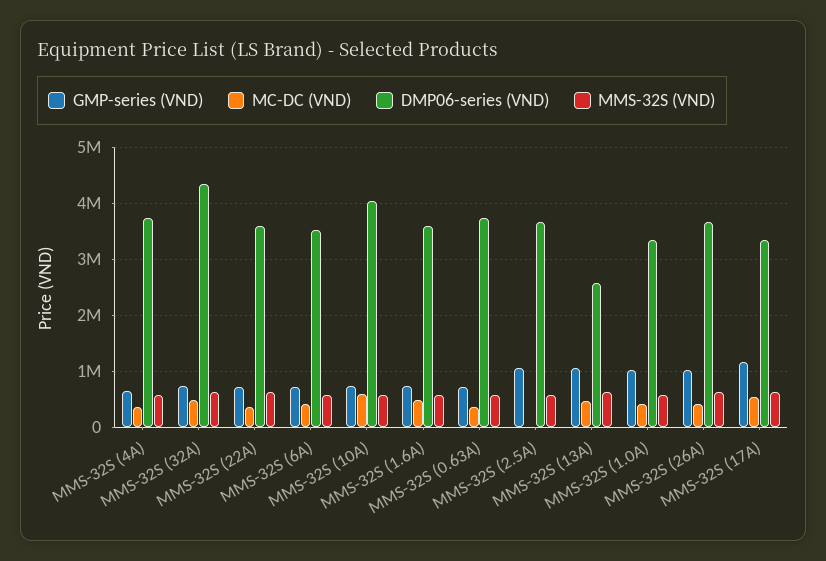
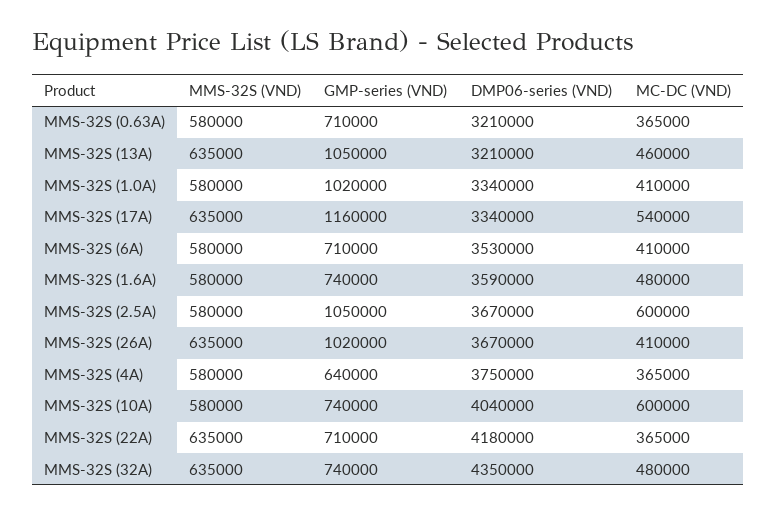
  {
    "GMP-series (VND)": {
      "MMS-32S (4A)": 640000,
      "MMS-32S (32A)": 740000,
      "MMS-32S (22A)": 710000,
      "MMS-32S (6A)": 710000,
      "MMS-32S (10A)": 740000,
      "MMS-32S (1.6A)": 740000,
      "MMS-32S (0.63A)": 710000,
      "MMS-32S (2.5A)": 1050000,
      "MMS-32S (13A)": 1050000,
      "MMS-32S (1.0A)": 1020000,
      "MMS-32S (26A)": 1020000,
      "MMS-32S (17A)": 1160000
    },
    "MC-DC (VND)": {
      "MMS-32S (4A)": 365000,
      "MMS-32S (32A)": 480000,
      "MMS-32S (22A)": 365000,
      "MMS-32S (6A)": 410000,
      "MMS-32S (10A)": 600000,
      "MMS-32S (1.6A)": 480000,
      "MMS-32S (0.63A)": 365000,
-     "MMS-32S (2.5A)": 0,
+     "MMS-32S (2.5A)": 600000,
      "MMS-32S (13A)": 460000,
      "MMS-32S (1.0A)": 410000,
      "MMS-32S (26A)": 410000,
      "MMS-32S (17A)": 540000
    },
    "DMP06-series (VND)": {
      "MMS-32S (4A)": 3750000,
      "MMS-32S (32A)": 4350000,
-     "MMS-32S (22A)": 3600000,
+     "MMS-32S (22A)": 4180000,
      "MMS-32S (6A)": 3530000,
      "MMS-32S (10A)": 4040000,
      "MMS-32S (1.6A)": 3590000,
-     "MMS-32S (0.63A)": 3800000,
+     "MMS-32S (0.63A)": 3210000,
      "MMS-32S (2.5A)": 3670000,
-     "MMS-32S (13A)": 2600000,
+     "MMS-32S (13A)": 3210000,
      "MMS-32S (1.0A)": 3340000,
      "MMS-32S (26A)": 3670000,
      "MMS-32S (17A)": 3340000
    },
    "MMS-32S (VND)": {
      "MMS-32S (4A)": 580000,
      "MMS-32S (32A)": 635000,
      "MMS-32S (22A)": 635000,
      "MMS-32S (6A)": 580000,
      "MMS-32S (10A)": 580000,
      "MMS-32S (1.6A)": 580000,
      "MMS-32S (0.63A)": 580000,
      "MMS-32S (2.5A)": 580000,
      "MMS-32S (13A)": 635000,
      "MMS-32S (1.0A)": 580000,
      "MMS-32S (26A)": 635000,
      "MMS-32S (17A)": 635000
    }
  }

